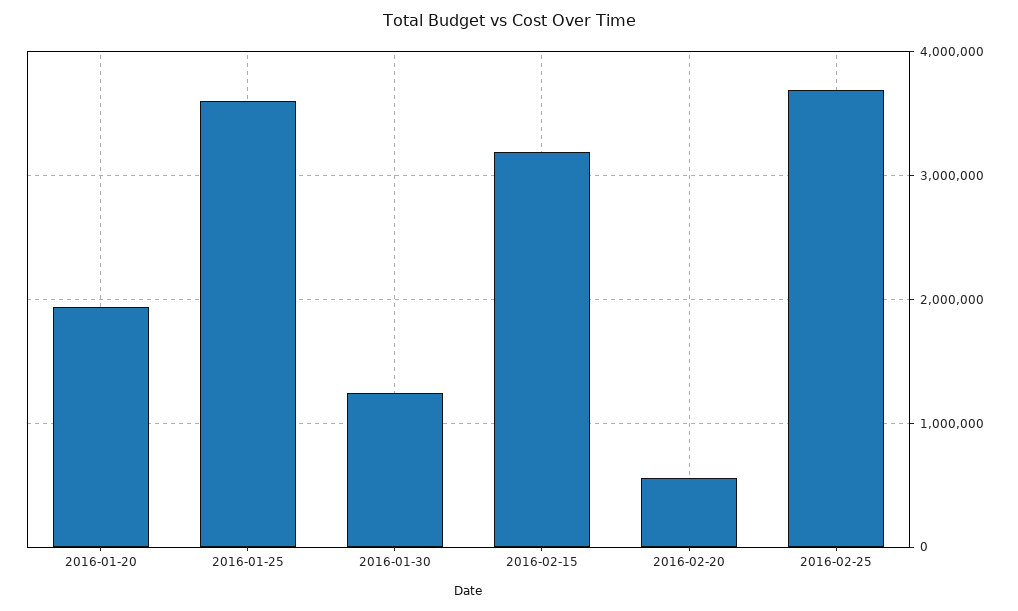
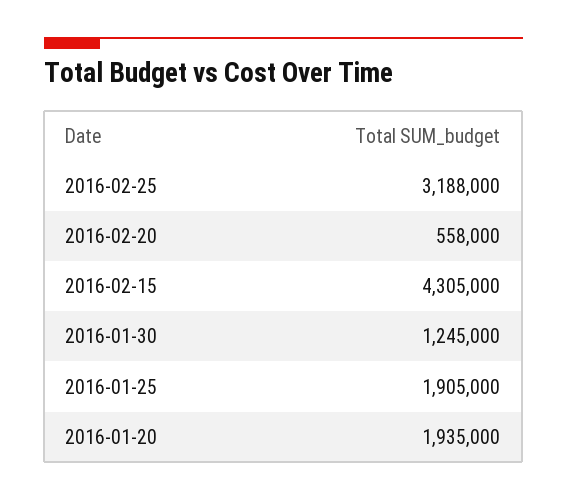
  {
    "2016-01-20": 1935000,
-   "2016-01-25": 3600000,
+   "2016-01-25": 1905000,
    "2016-01-30": 1245000,
-   "2016-02-15": 3200000,
+   "2016-02-15": 4305000,
    "2016-02-20": 558000,
-   "2016-02-25": 3700000
+   "2016-02-25": 3188000
  }

